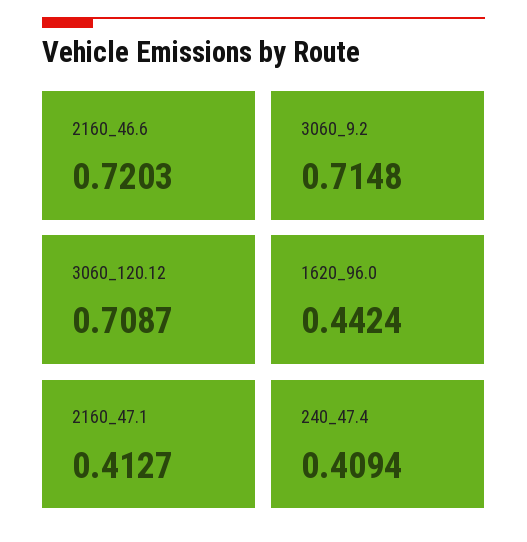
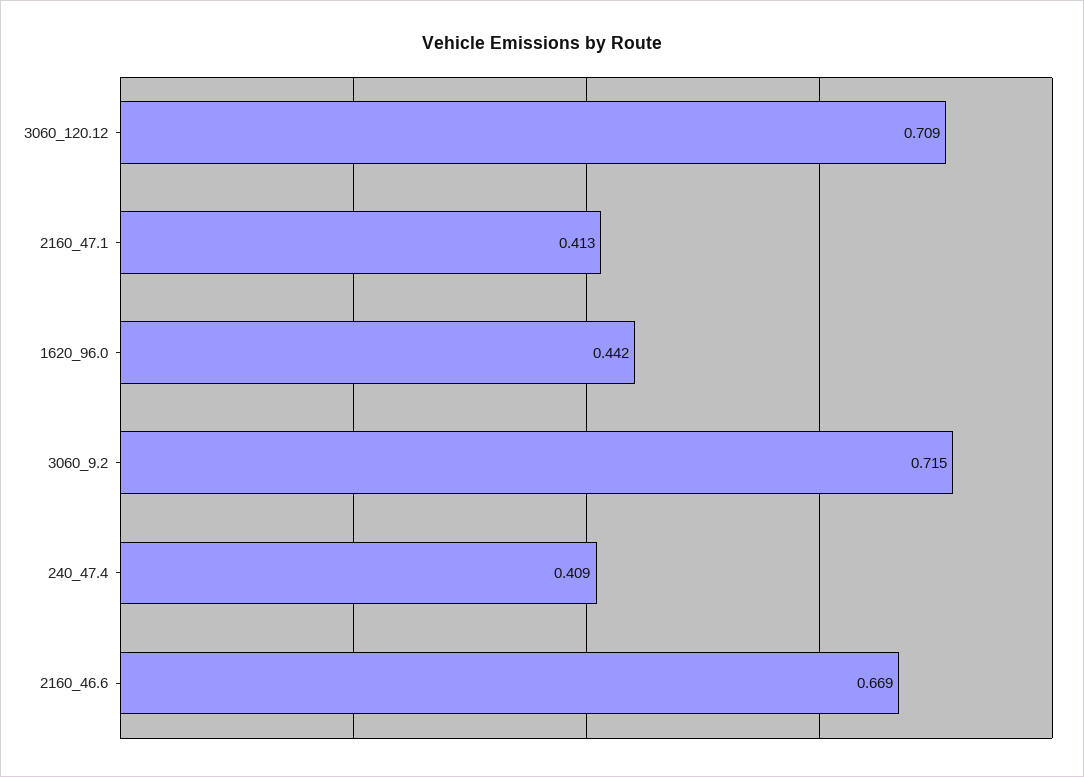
  {
-   "2160_46.6": 0.7203,
+   "2160_46.6": 0.669,
    "3060_9.2": 0.7148,
    "3060_120.12": 0.7087,
    "1620_96.0": 0.4424,
    "2160_47.1": 0.4127,
    "240_47.4": 0.4094
  }

